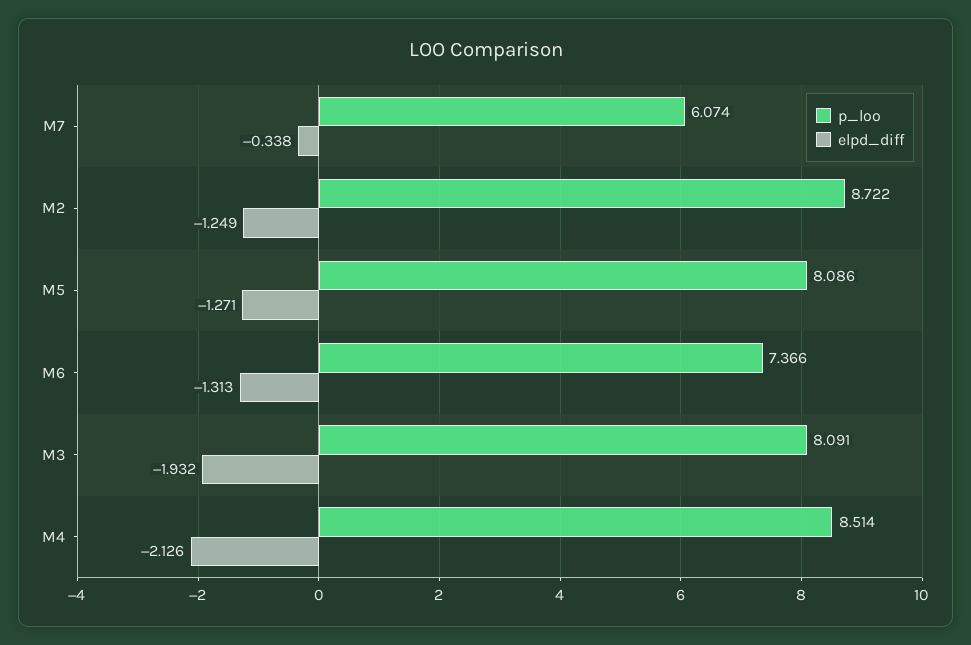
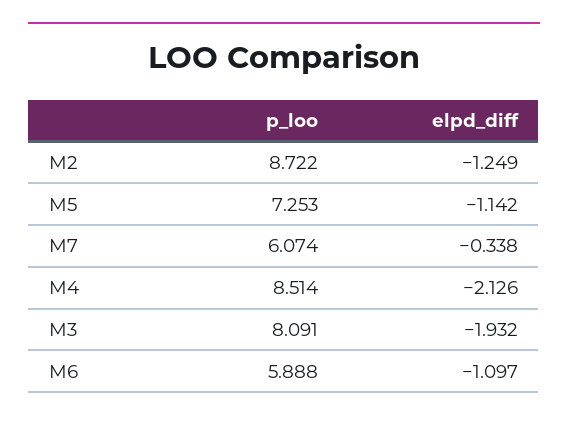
  {
    "p_loo": {
      "M7": 6.074,
      "M2": 8.722,
-     "M5": 8.086,
+     "M5": 7.253,
-     "M6": 7.366,
+     "M6": 5.888,
      "M3": 8.091,
      "M4": 8.514
    },
    "elpd_diff": {
      "M7": -0.338,
      "M2": -1.249,
-     "M5": -1.271,
+     "M5": -1.142,
-     "M6": -1.313,
+     "M6": -1.097,
      "M3": -1.932,
      "M4": -2.126
    }
  }

